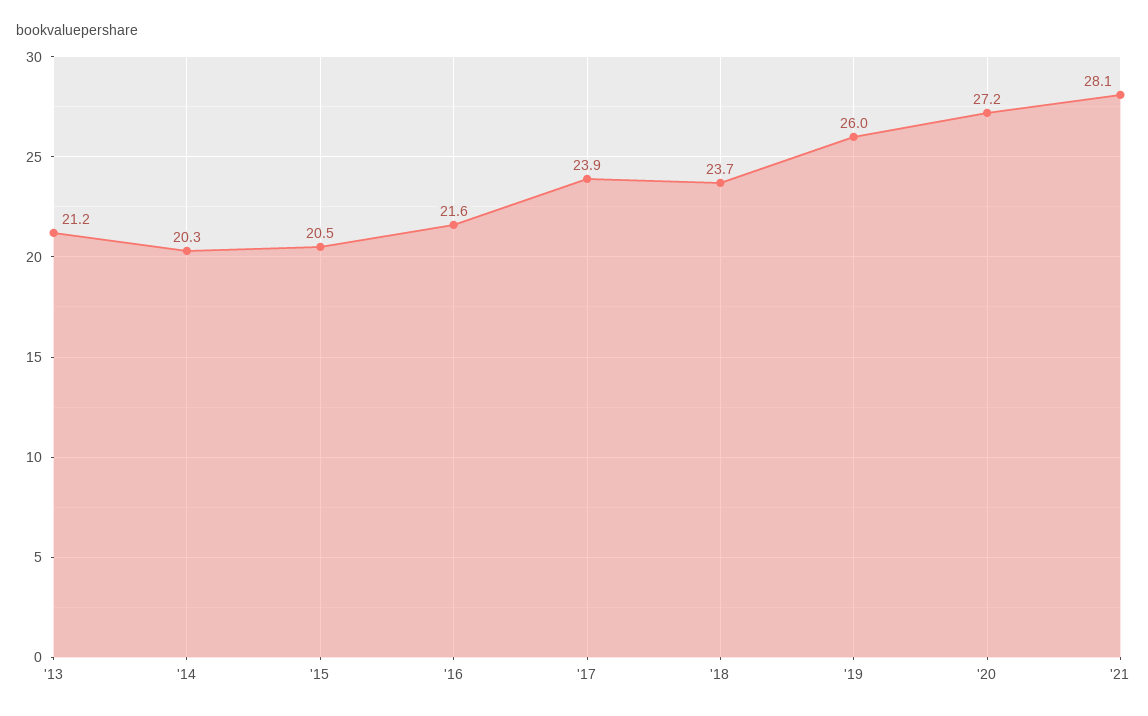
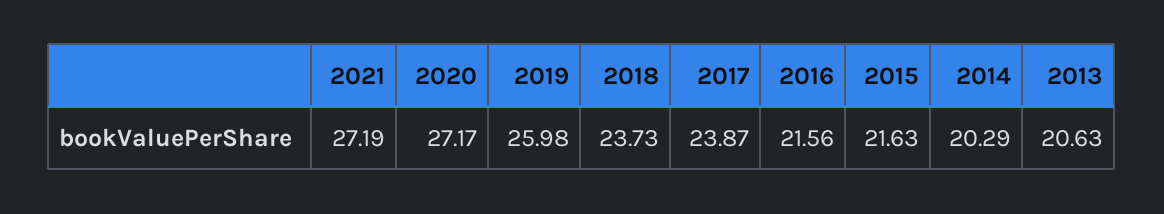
  {
-   "'13": 21.2,
+   "'13": 20.63,
    "'14": 20.29,
-   "'15": 20.5,
+   "'15": 21.63,
    "'16": 21.56,
    "'17": 23.87,
    "'18": 23.73,
    "'19": 25.98,
    "'20": 27.17,
-   "'21": 28.1
+   "'21": 27.19
  }

